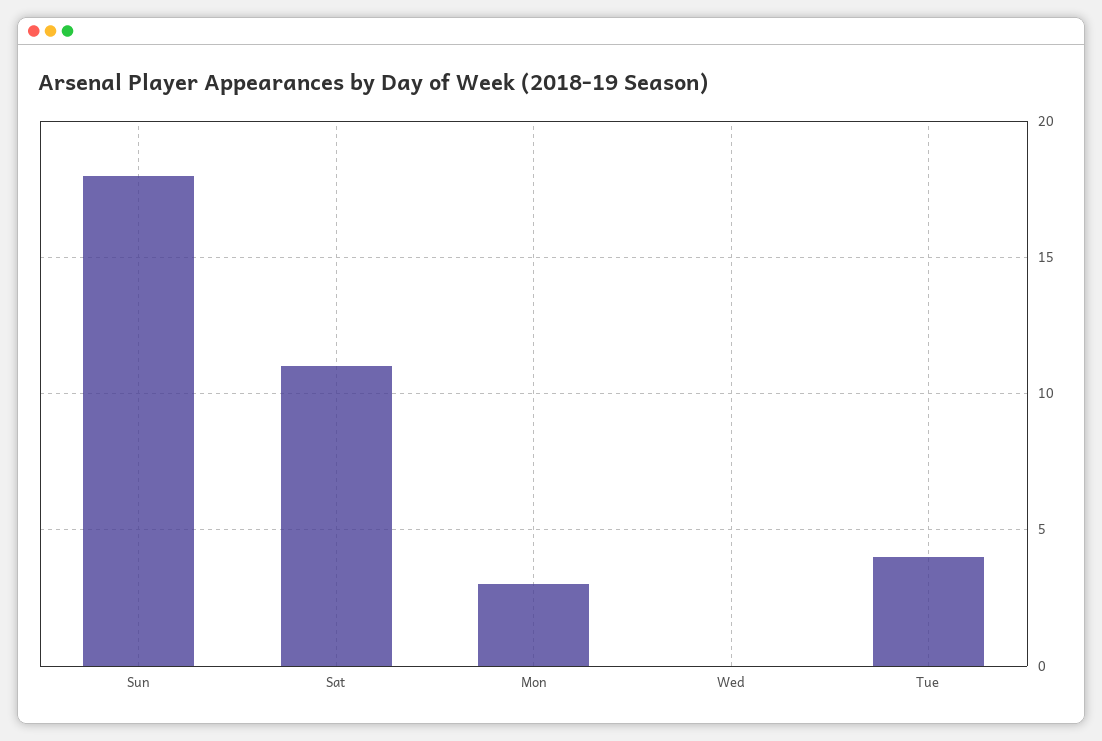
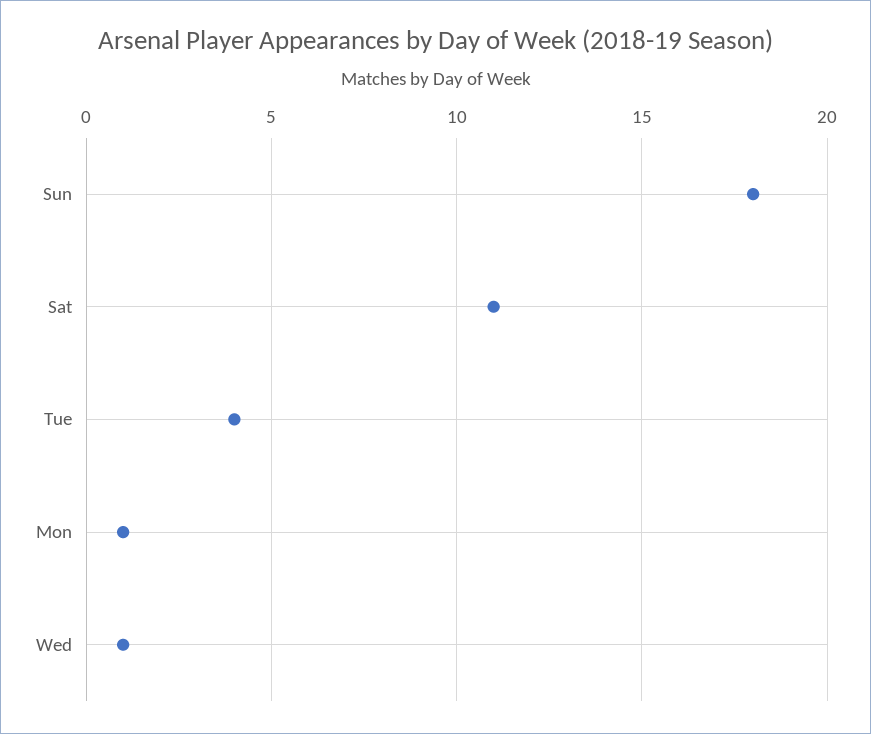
  {
    "Sun": 18,
    "Sat": 11,
-   "Mon": 3,
+   "Mon": 1,
-   "Wed": 0,
+   "Wed": 1,
    "Tue": 4
  }

